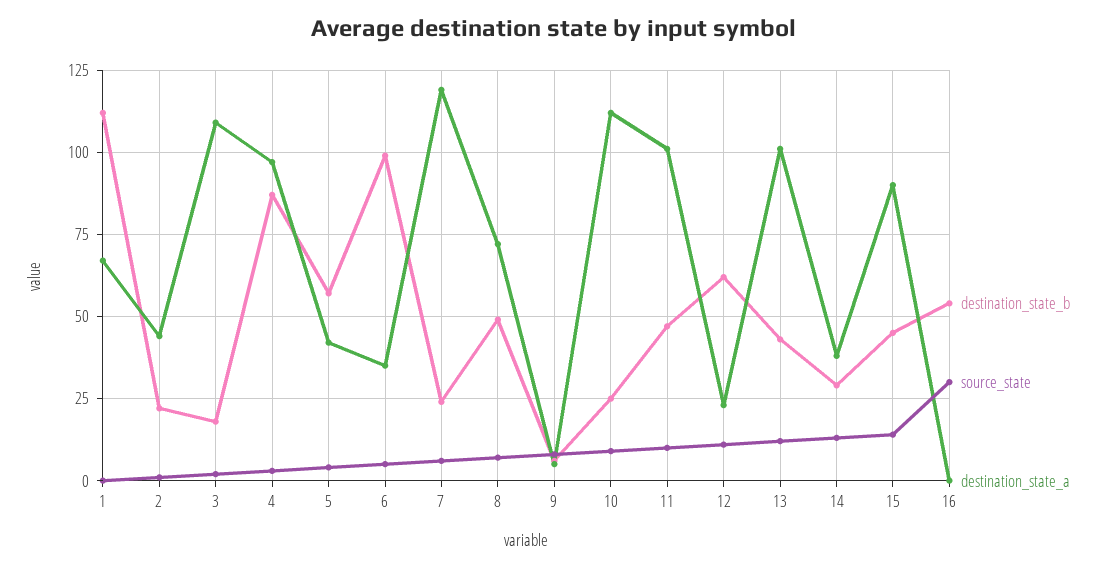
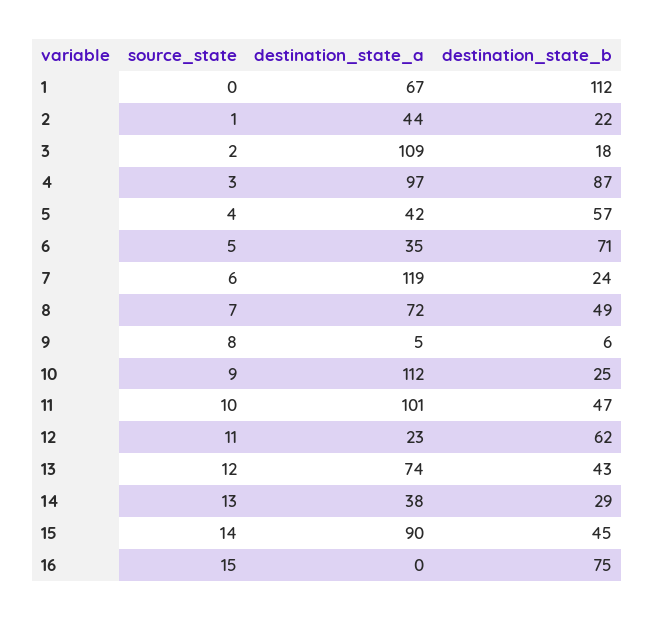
  {
    "destination_state_b": {
      "1": 112,
      "2": 22,
      "3": 18,
      "4": 87,
      "5": 57,
-     "6": 100,
+     "6": 71,
      "7": 24,
      "8": 49,
      "9": 6,
      "10": 25,
      "11": 47,
      "12": 62,
      "13": 43,
      "14": 29,
      "15": 45,
-     "16": 55
+     "16": 75
    },
    "source_state": {
      "1": 0,
      "2": 1,
      "3": 2,
      "4": 3,
      "5": 4,
      "6": 5,
      "7": 6,
      "8": 7,
      "9": 8,
      "10": 9,
      "11": 10,
      "12": 11,
      "13": 12,
      "14": 13,
      "15": 14,
-     "16": 30
+     "16": 15
    },
    "destination_state_a": {
      "1": 67,
      "2": 44,
      "3": 109,
      "4": 97,
      "5": 42,
      "6": 35,
      "7": 119,
      "8": 72,
      "9": 5,
      "10": 112,
      "11": 101,
      "12": 23,
-     "13": 100,
+     "13": 74,
      "14": 38,
      "15": 90,
      "16": 0
    }
  }

